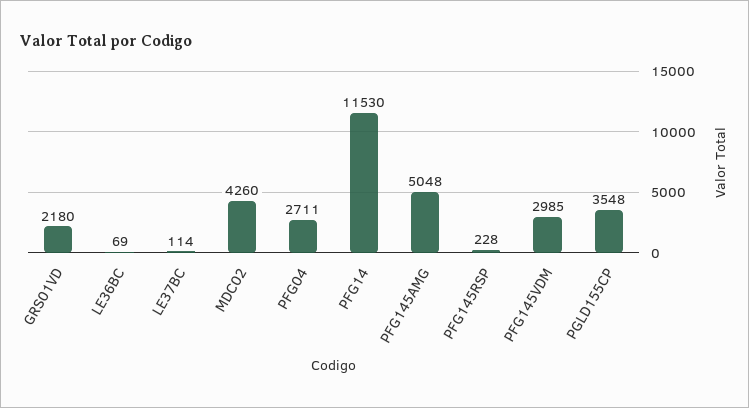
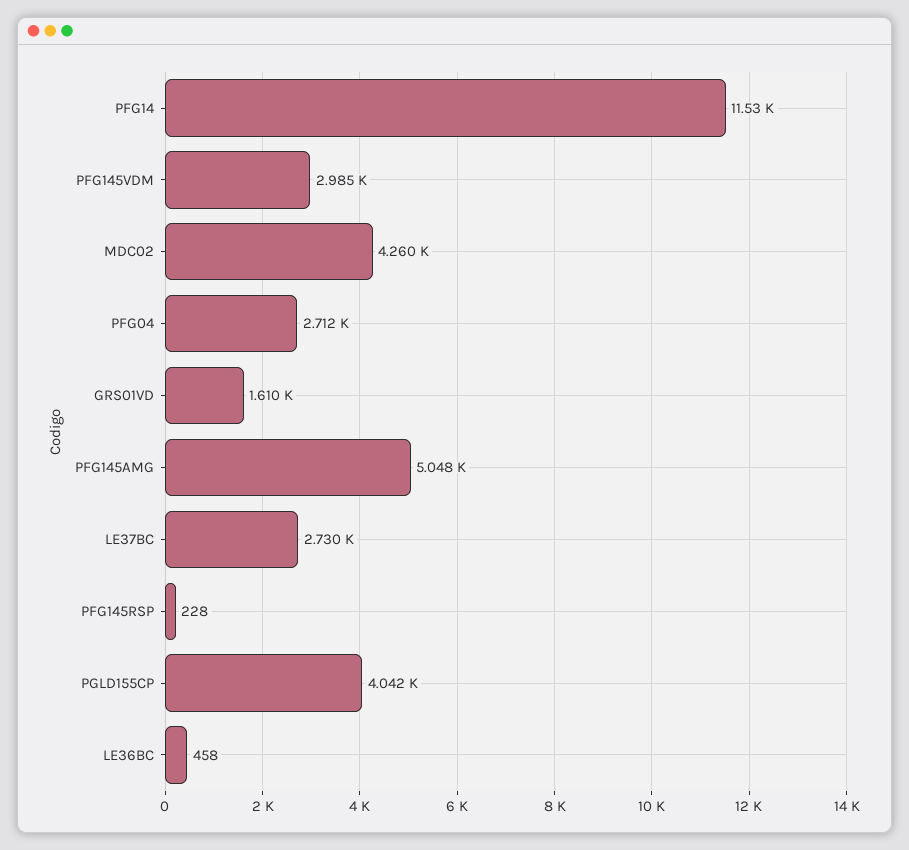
  {
-   "GRS01VD": 2180,
+   "GRS01VD": 1610,
-   "LE36BC": 69,
+   "LE36BC": 458,
-   "LE37BC": 114,
+   "LE37BC": 2730,
    "MDC02": 4260,
-   "PFG04": 2711,
+   "PFG04": 2712,
    "PFG14": 11530,
    "PFG145AMG": 5048,
    "PFG145RSP": 228,
    "PFG145VDM": 2985,
-   "PGLD155CP": 3548
+   "PGLD155CP": 4042
  }

